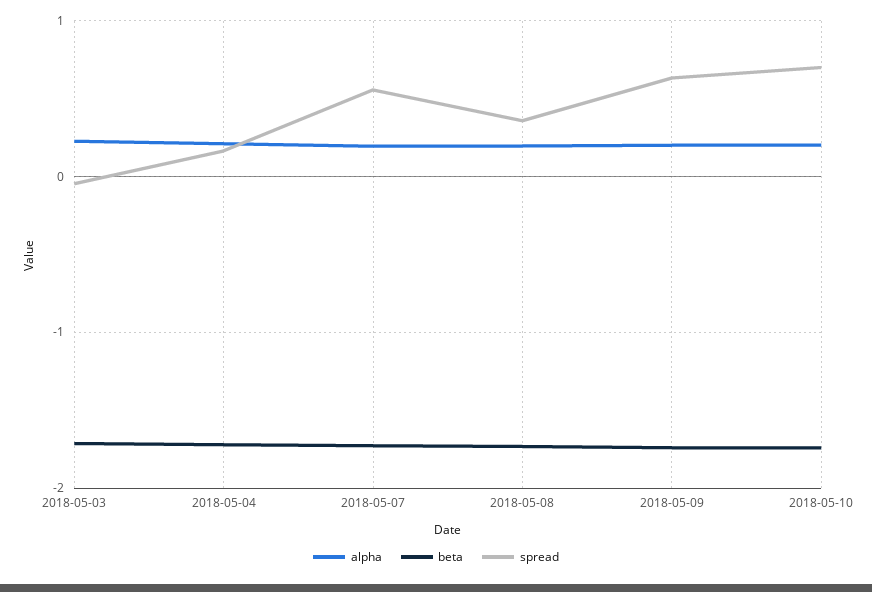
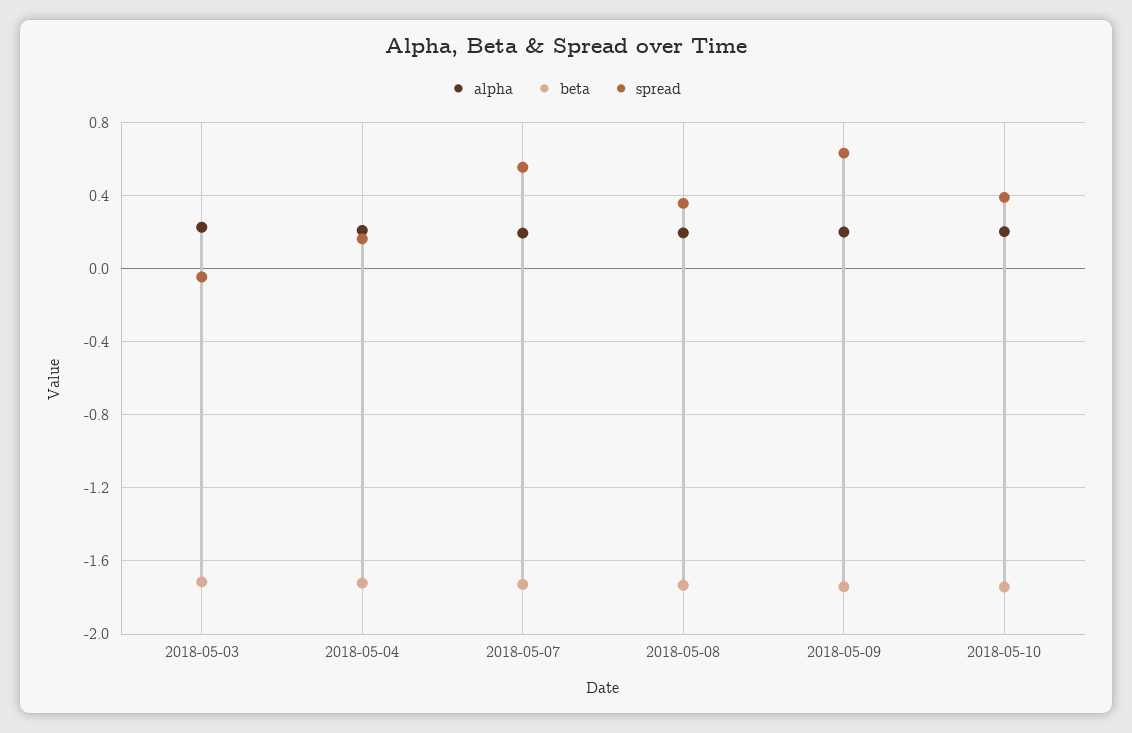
  {
    "alpha": {
      "2018-05-03": 0.25,
      "2018-05-04": 0.2,
      "2018-05-07": 0.2,
      "2018-05-08": 0.2,
      "2018-05-09": 0.2,
      "2018-05-10": 0.2
    },
    "beta": {
      "2018-05-03": -1.7,
      "2018-05-04": -1.7,
      "2018-05-07": -1.75,
      "2018-05-08": -1.75,
      "2018-05-09": -1.75,
      "2018-05-10": -1.75
    },
    "spread": {
      "2018-05-03": -0.05,
      "2018-05-04": 0.15,
      "2018-05-07": 0.55,
      "2018-05-08": 0.35,
      "2018-05-09": 0.65,
-     "2018-05-10": 0.7
+     "2018-05-10": 0.4
    }
  }

